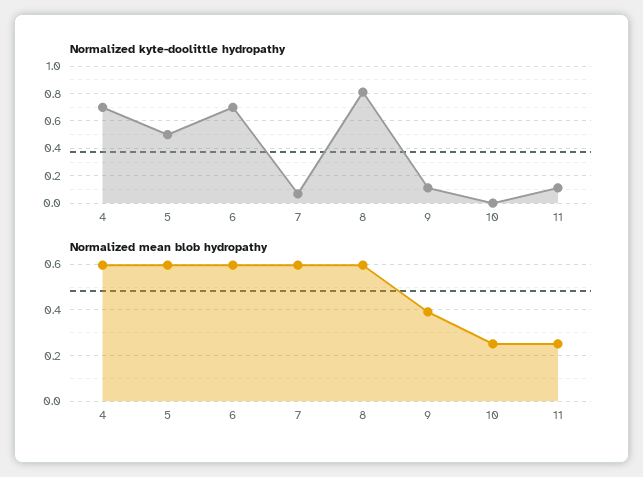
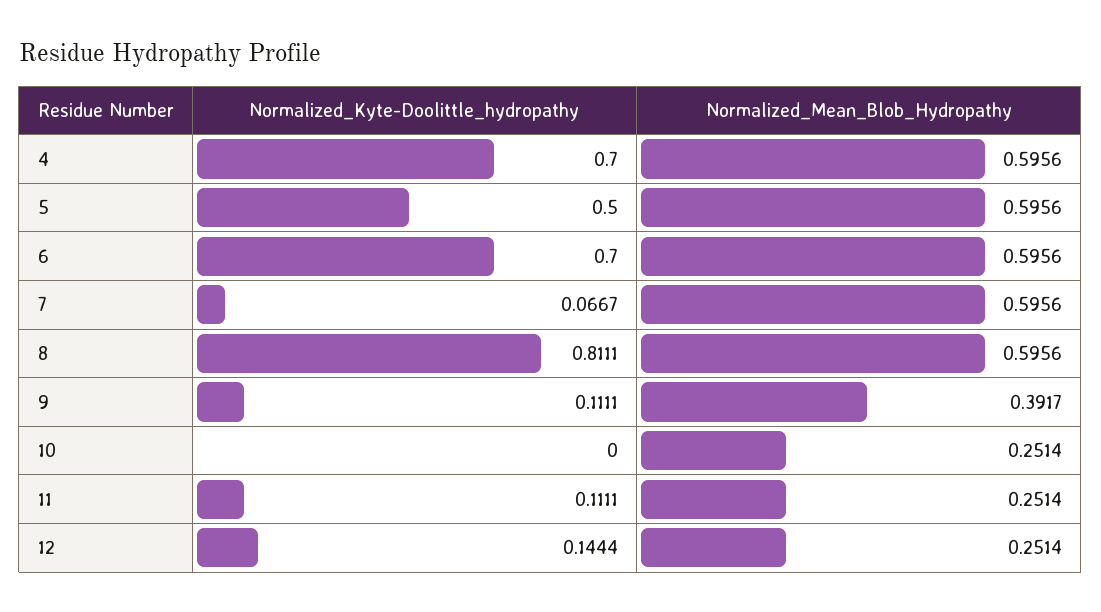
  {
    "Normalized kyte-doolittle hydropathy": {
      "4": 0.7,
      "5": 0.5,
      "6": 0.7,
      "7": 0.0667,
      "8": 0.8111,
      "9": 0.1111,
      "10": 0,
-     "11": 0.1111
+     "11": 0.1111,
+     "12": 0.1444
    },
    "Normalized mean blob hydropathy": {
      "4": 0.5956,
      "5": 0.5956,
      "6": 0.5956,
      "7": 0.5956,
      "8": 0.5956,
      "9": 0.3917,
      "10": 0.2514,
-     "11": 0.2514
+     "11": 0.2514,
+     "12": 0.2514
    }
  }

